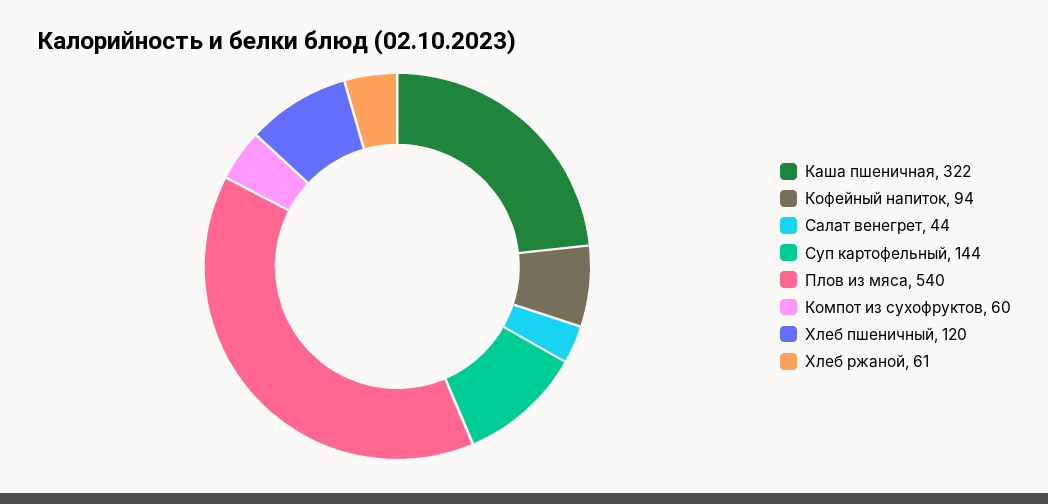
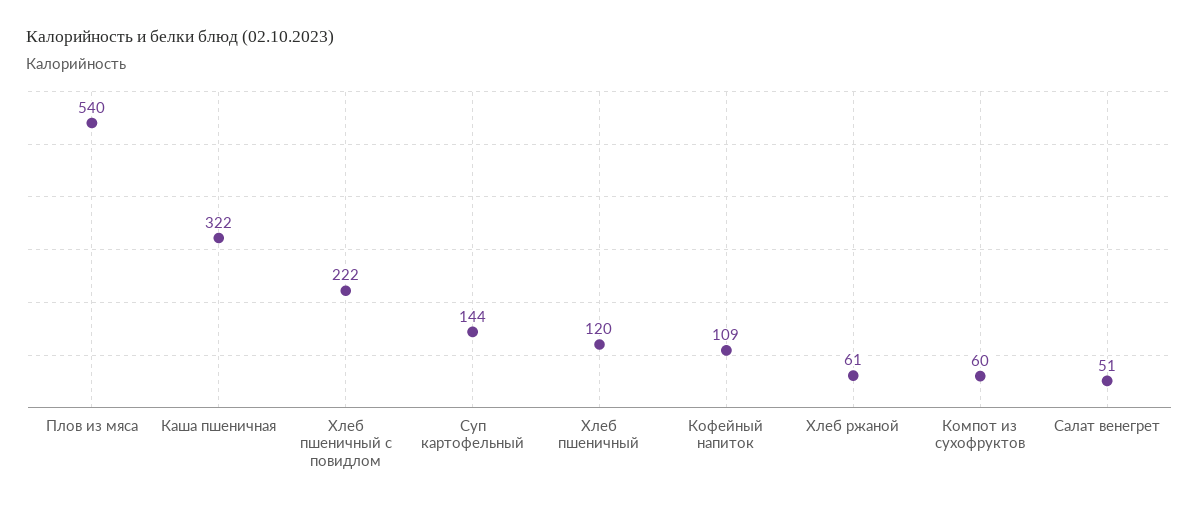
  {
    "Каша пшеничная": 322,
-   "Кофейный напиток": 94,
+   "Кофейный напиток": 109,
-   "Салат венегрет": 44,
+   "Салат венегрет": 51,
    "Суп картофельный": 144,
    "Плов из мяса": 540,
    "Компот из сухофруктов": 60,
    "Хлеб пшеничный": 120,
-   "Хлеб ржаной": 61
+   "Хлеб ржаной": 61,
+   "Хлеб пшеничный с повидлом": 222
  }

